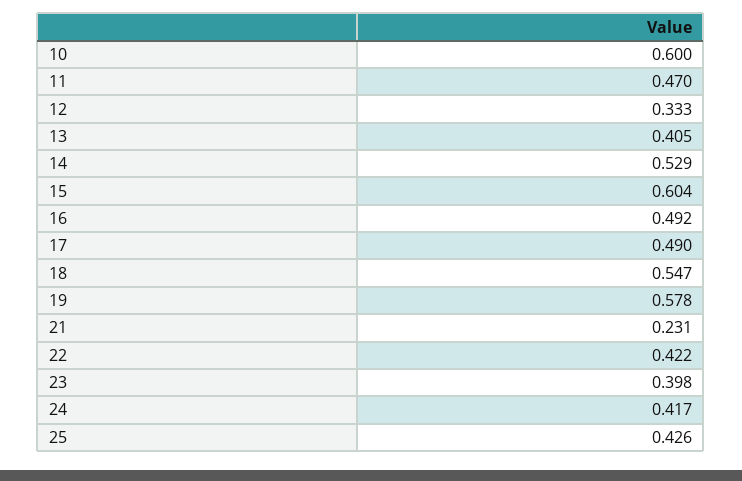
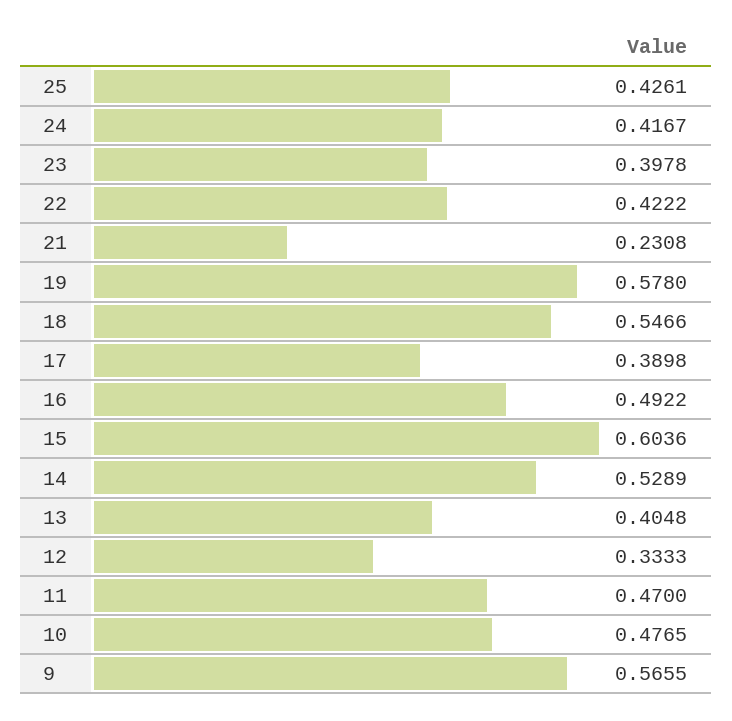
  {
-   "10": 0.6,
+   "10": 0.4765,
    "11": 0.47,
    "12": 0.3333,
    "13": 0.4048,
    "14": 0.5289,
    "15": 0.6036,
    "16": 0.4922,
-   "17": 0.49,
+   "17": 0.3898,
    "18": 0.5466,
    "19": 0.578,
    "21": 0.2308,
    "22": 0.4222,
    "23": 0.3978,
    "24": 0.4167,
-   "25": 0.4261
+   "25": 0.4261,
+   "9": 0.5655
  }

